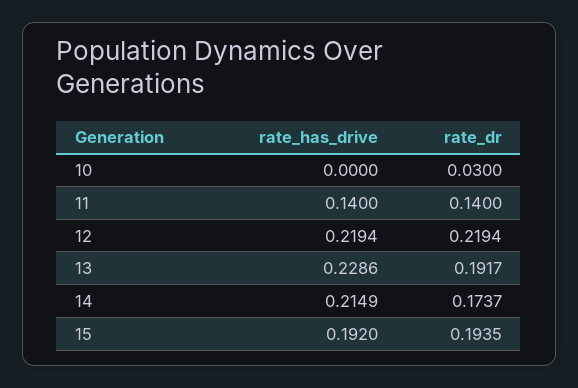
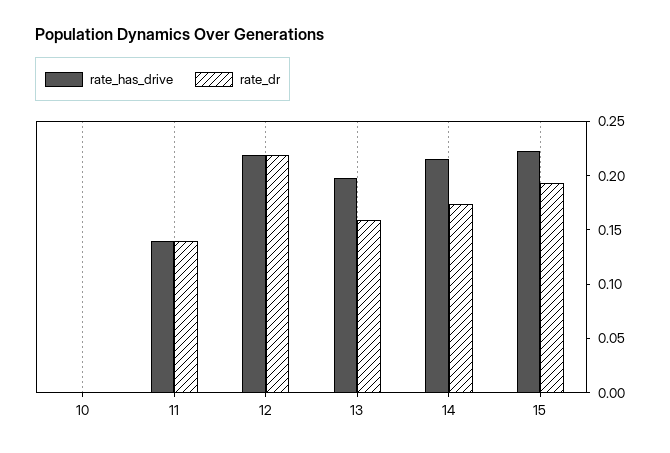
  {
    "rate_has_drive": {
      "10": 0,
      "11": 0.14,
      "12": 0.2194,
-     "13": 0.2286,
+     "13": 0.2,
      "14": 0.2149,
-     "15": 0.192
+     "15": 0.22
    },
    "rate_dr": {
-     "10": 0.03,
+     "10": 0,
      "11": 0.14,
      "12": 0.2194,
-     "13": 0.1917,
+     "13": 0.16,
      "14": 0.1737,
      "15": 0.1935
    }
  }

